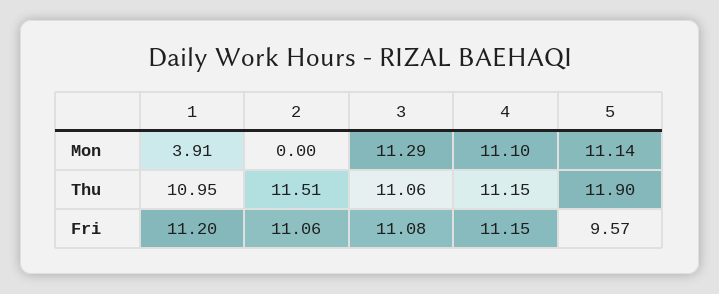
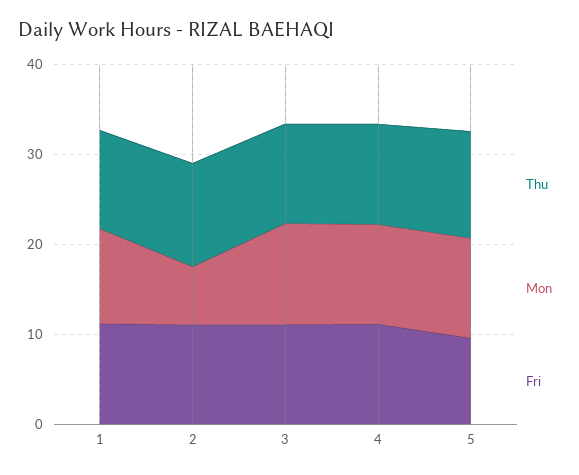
  {
    "Mon": {
-     "1": 3.91,
+     "1": 10,
-     "2": 0,
+     "2": 6,
      "3": 11.29,
      "4": 11.1,
      "5": 11.14
    },
    "Thu": {
      "1": 10.95,
      "2": 11.51,
      "3": 11.06,
      "4": 11.15,
      "5": 11.9
    },
    "Fri": {
      "1": 11.2,
      "2": 11.06,
      "3": 11.08,
      "4": 11.15,
      "5": 9.57
    }
  }

